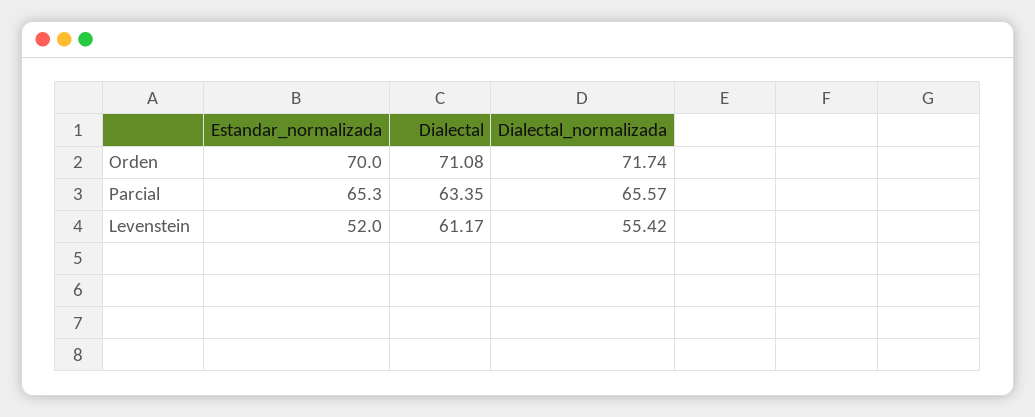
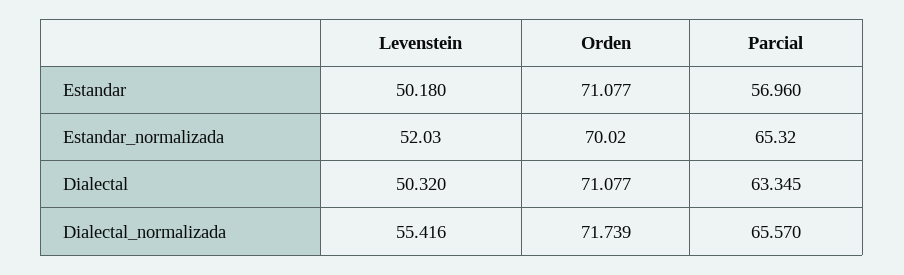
  {
    "Estandar_normalizada": {
      "Orden": 70.02,
      "Parcial": 65.32,
      "Levenstein": 52.03
    },
    "Dialectal": {
      "Orden": 71.077,
      "Parcial": 63.345,
-     "Levenstein": 61.17
+     "Levenstein": 50.32
    },
    "Dialectal_normalizada": {
      "Orden": 71.739,
      "Parcial": 65.57,
      "Levenstein": 55.416
-   }
+   },
+   "Estandar": {
+     "Levenstein": 50.18,
+     "Orden": 71.077,
+     "Parcial": 56.96
+   }
  }

